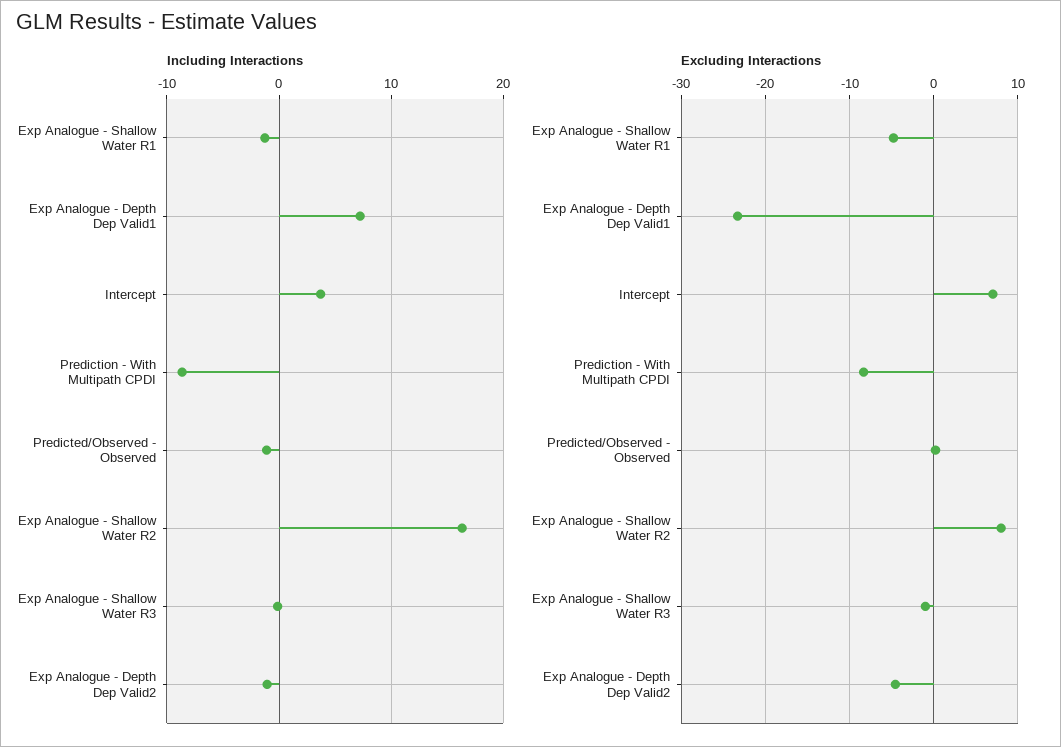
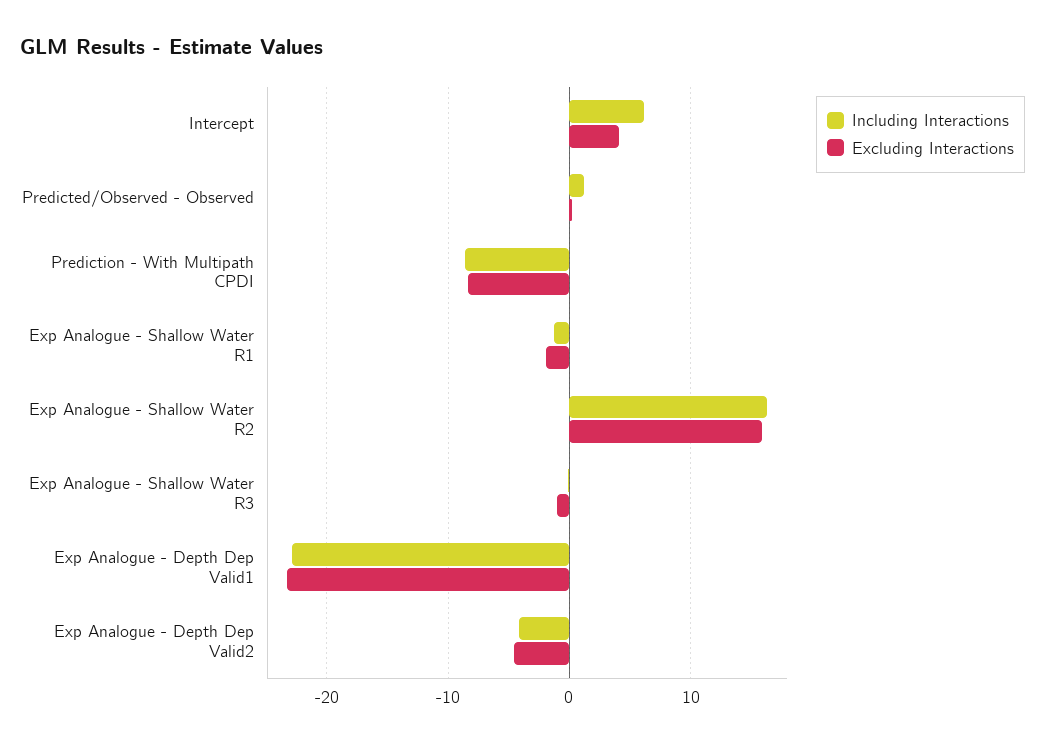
  {
    "Including Interactions": {
      "Exp Analogue - Shallow Water R1": -1,
-     "Exp Analogue - Depth Dep Valid1": 7,
+     "Exp Analogue - Depth Dep Valid1": -23,
-     "Intercept": 4,
+     "Intercept": 6,
      "Prediction - With Multipath CPDI": -9,
-     "Predicted/Observed - Observed": -1,
+     "Predicted/Observed - Observed": 1,
      "Exp Analogue - Shallow Water R2": 16,
      "Exp Analogue - Shallow Water R3": 0,
-     "Exp Analogue - Depth Dep Valid2": -1
+     "Exp Analogue - Depth Dep Valid2": -4
    },
    "Excluding Interactions": {
-     "Exp Analogue - Shallow Water R1": -5,
+     "Exp Analogue - Shallow Water R1": -2,
      "Exp Analogue - Depth Dep Valid1": -23,
-     "Intercept": 7,
+     "Intercept": 4,
      "Prediction - With Multipath CPDI": -8,
      "Predicted/Observed - Observed": 0,
-     "Exp Analogue - Shallow Water R2": 8,
+     "Exp Analogue - Shallow Water R2": 16,
      "Exp Analogue - Shallow Water R3": -1,
      "Exp Analogue - Depth Dep Valid2": -5
    }
  }

